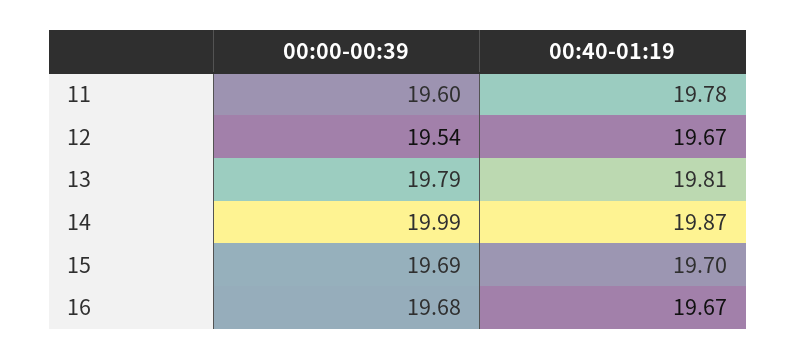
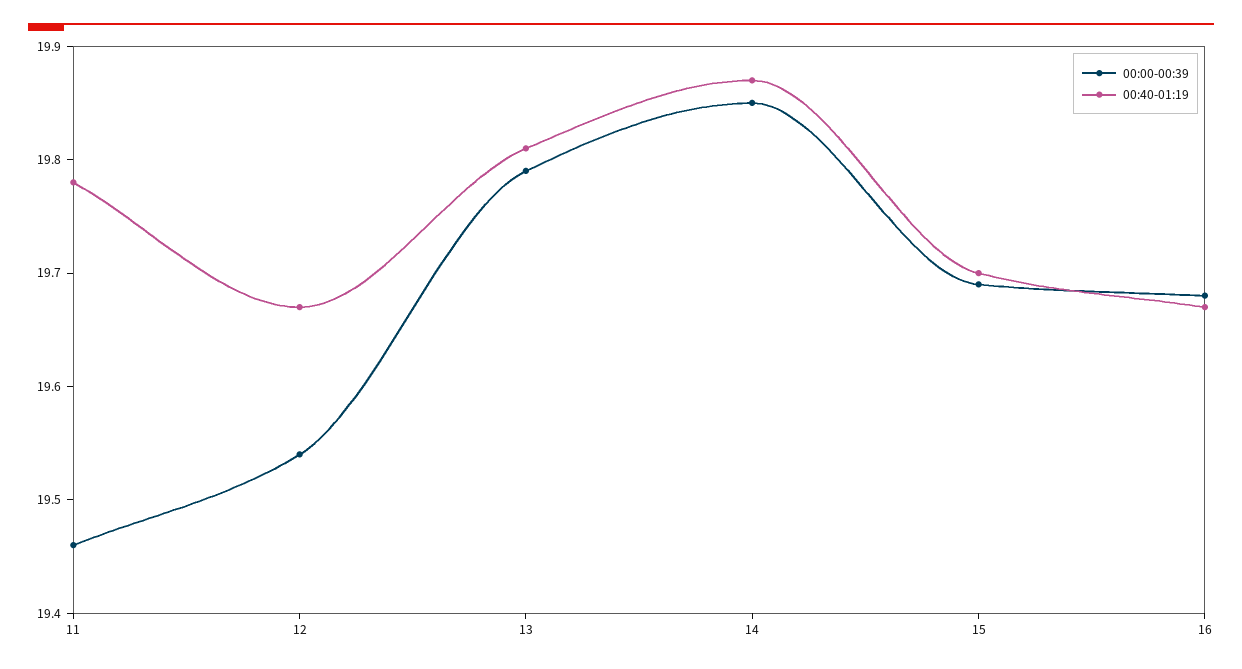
  {
    "00:00-00:39": {
-     "11": 19.6,
+     "11": 19.46,
      "12": 19.54,
      "13": 19.79,
-     "14": 19.99,
+     "14": 19.85,
      "15": 19.69,
      "16": 19.68
    },
    "00:40-01:19": {
      "11": 19.78,
      "12": 19.67,
      "13": 19.81,
      "14": 19.87,
      "15": 19.7,
      "16": 19.67
    }
  }

